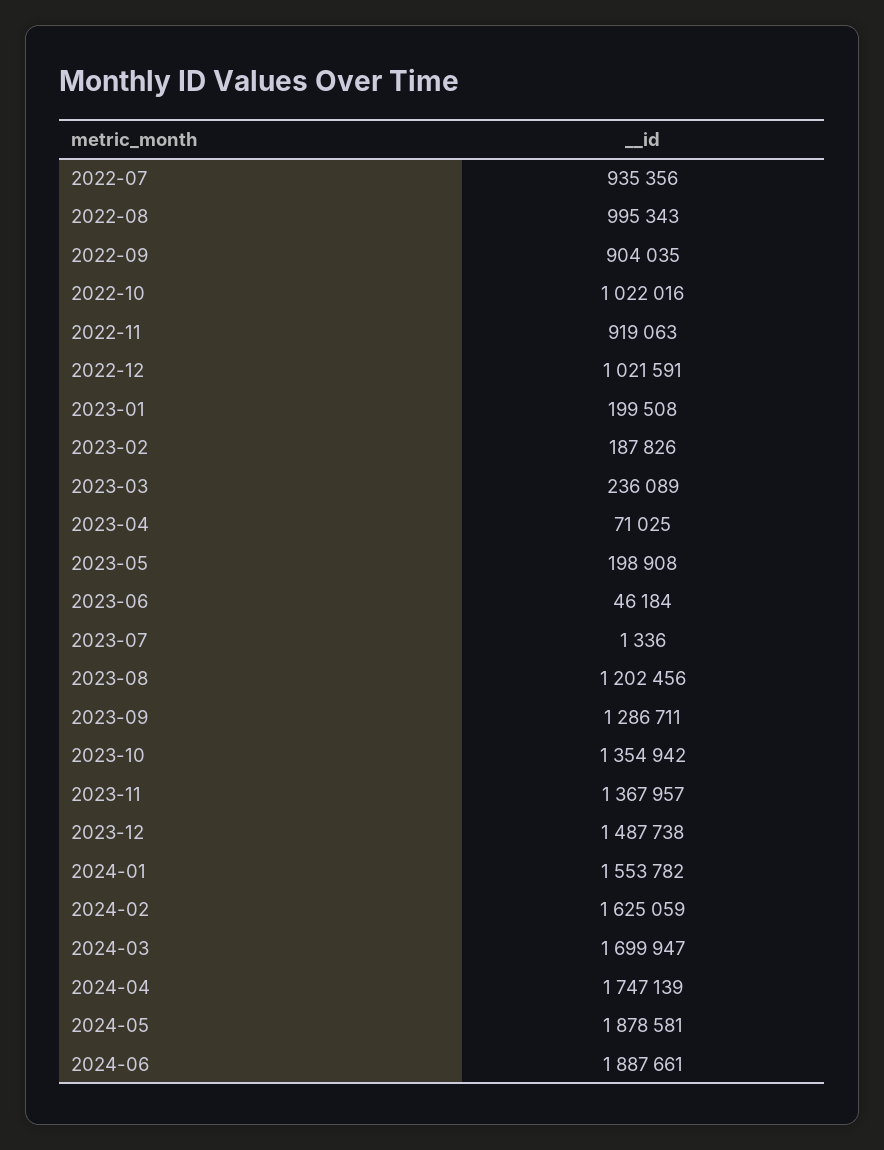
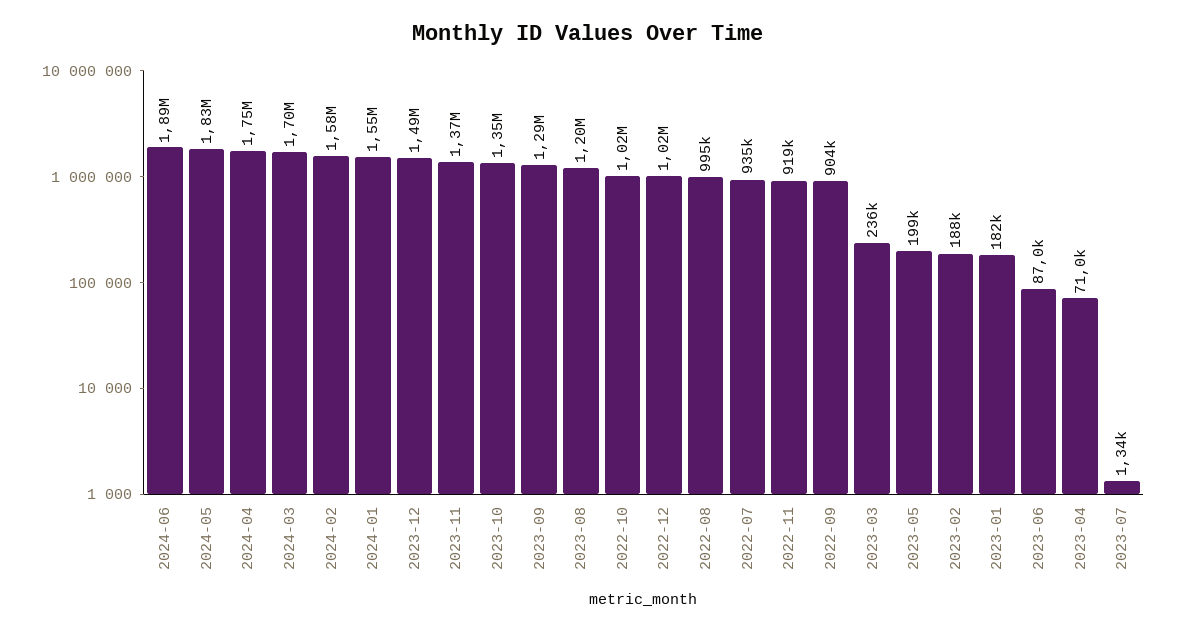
  {
    "2022-07": 935356,
    "2022-08": 995343,
    "2022-09": 904035,
    "2022-10": 1022016,
    "2022-11": 919063,
    "2022-12": 1021591,
-   "2023-01": 199508,
+   "2023-01": 182000,
    "2023-02": 187826,
    "2023-03": 236089,
    "2023-04": 71025,
    "2023-05": 198908,
-   "2023-06": 46184,
+   "2023-06": 87000,
    "2023-07": 1336,
    "2023-08": 1202456,
    "2023-09": 1286711,
    "2023-10": 1354942,
    "2023-11": 1367957,
    "2023-12": 1487738,
    "2024-01": 1553782,
-   "2024-02": 1625059,
+   "2024-02": 1580000,
    "2024-03": 1699947,
    "2024-04": 1747139,
-   "2024-05": 1878581,
+   "2024-05": 1830000,
    "2024-06": 1887661
  }

